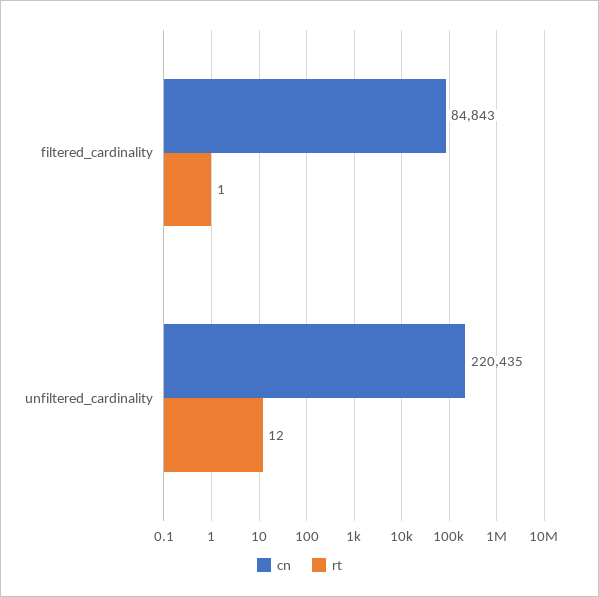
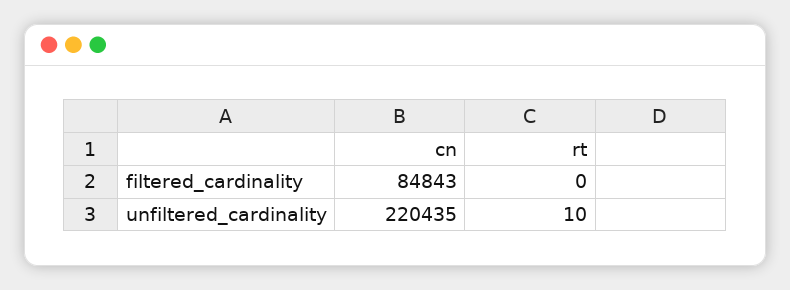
  {
    "cn": {
      "filtered_cardinality": 84843,
      "unfiltered_cardinality": 220435
    },
    "rt": {
-     "filtered_cardinality": 1,
+     "filtered_cardinality": 0,
-     "unfiltered_cardinality": 12
+     "unfiltered_cardinality": 10
    }
  }

